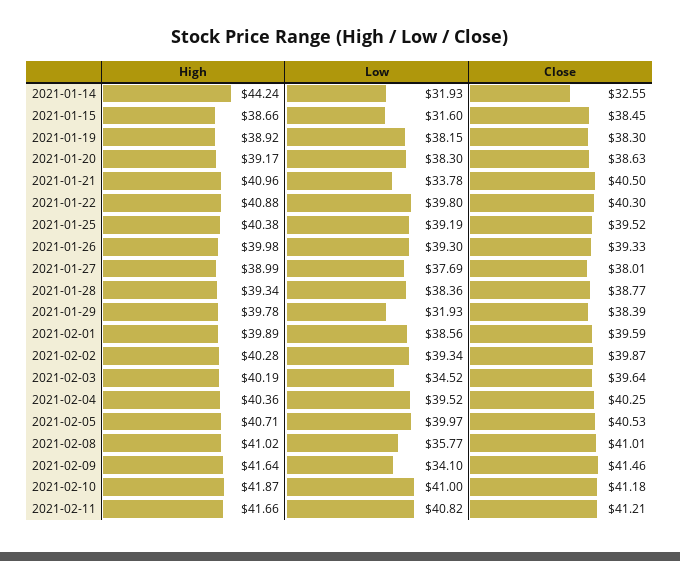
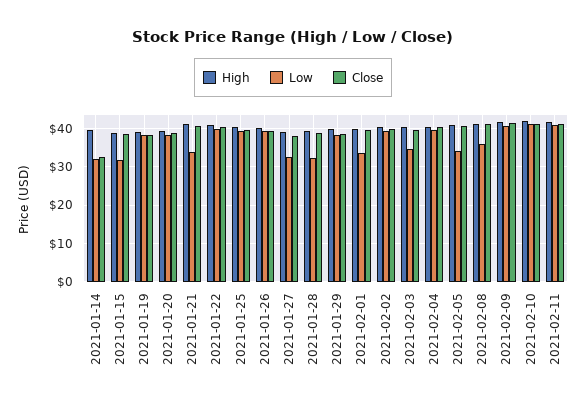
  {
    "High": {
-     "2021-01-14": 44.24,
+     "2021-01-14": 40,
      "2021-01-15": 38.66,
      "2021-01-19": 38.92,
      "2021-01-20": 39.17,
      "2021-01-21": 40.96,
      "2021-01-22": 40.88,
      "2021-01-25": 40.38,
      "2021-01-26": 39.98,
      "2021-01-27": 38.99,
      "2021-01-28": 39.34,
      "2021-01-29": 39.78,
      "2021-02-01": 39.89,
      "2021-02-02": 40.28,
      "2021-02-03": 40.19,
      "2021-02-04": 40.36,
      "2021-02-05": 40.71,
      "2021-02-08": 41.02,
      "2021-02-09": 41.64,
      "2021-02-10": 41.87,
      "2021-02-11": 41.66
    },
    "Low": {
      "2021-01-14": 31.93,
      "2021-01-15": 31.6,
      "2021-01-19": 38.15,
      "2021-01-20": 38.3,
      "2021-01-21": 33.78,
      "2021-01-22": 39.8,
      "2021-01-25": 39.19,
      "2021-01-26": 39.3,
-     "2021-01-27": 37.69,
+     "2021-01-27": 32,
-     "2021-01-28": 38.36,
+     "2021-01-28": 32,
-     "2021-01-29": 31.93,
+     "2021-01-29": 38,
-     "2021-02-01": 38.56,
+     "2021-02-01": 34,
      "2021-02-02": 39.34,
      "2021-02-03": 34.52,
      "2021-02-04": 39.52,
-     "2021-02-05": 39.97,
+     "2021-02-05": 34,
      "2021-02-08": 35.77,
-     "2021-02-09": 34.1,
+     "2021-02-09": 40,
      "2021-02-10": 41,
      "2021-02-11": 40.82
    },
    "Close": {
      "2021-01-14": 32.55,
      "2021-01-15": 38.45,
      "2021-01-19": 38.3,
      "2021-01-20": 38.63,
      "2021-01-21": 40.5,
      "2021-01-22": 40.3,
      "2021-01-25": 39.52,
      "2021-01-26": 39.33,
      "2021-01-27": 38.01,
      "2021-01-28": 38.77,
      "2021-01-29": 38.39,
      "2021-02-01": 39.59,
      "2021-02-02": 39.87,
      "2021-02-03": 39.64,
      "2021-02-04": 40.25,
      "2021-02-05": 40.53,
      "2021-02-08": 41.01,
      "2021-02-09": 41.46,
      "2021-02-10": 41.18,
      "2021-02-11": 41.21
    }
  }

